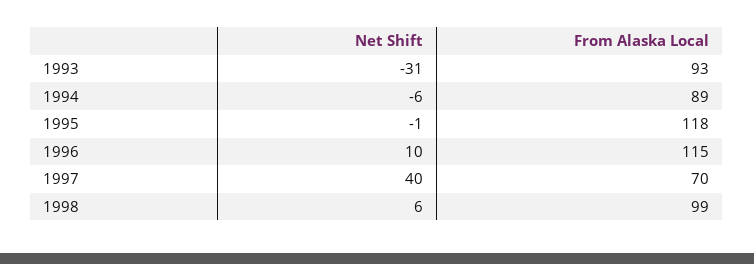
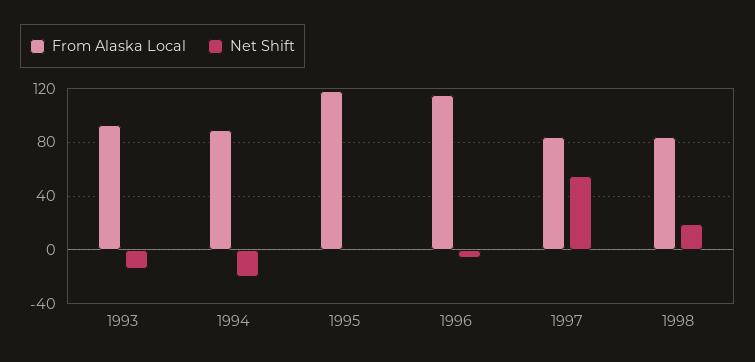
  {
    "Net Shift": {
-     "1993": -31,
+     "1993": -15,
-     "1994": -6,
+     "1994": -20,
      "1995": -1,
-     "1996": 10,
+     "1996": -5,
-     "1997": 40,
+     "1997": 55,
-     "1998": 6
+     "1998": 20
    },
    "From Alaska Local": {
      "1993": 93,
      "1994": 89,
      "1995": 118,
      "1996": 115,
-     "1997": 70,
+     "1997": 85,
-     "1998": 99
+     "1998": 85
    }
  }

